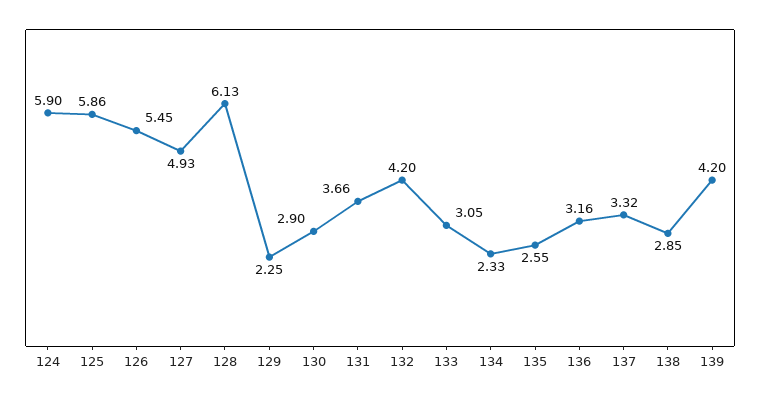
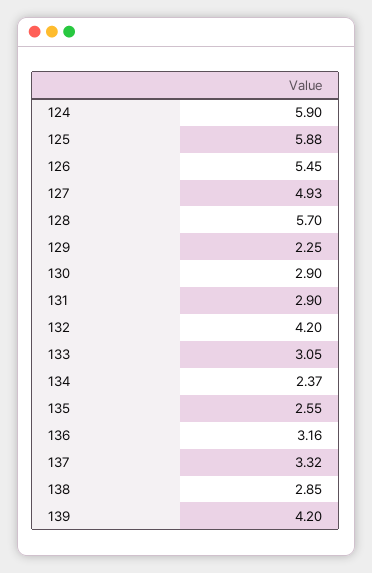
  {
    "124": 5.9,
-   "125": 5.86,
+   "125": 5.88,
    "126": 5.45,
    "127": 4.93,
-   "128": 6.13,
+   "128": 5.7,
    "129": 2.25,
    "130": 2.9,
-   "131": 3.66,
+   "131": 2.9,
    "132": 4.2,
    "133": 3.05,
-   "134": 2.33,
+   "134": 2.37,
    "135": 2.55,
    "136": 3.16,
    "137": 3.32,
    "138": 2.85,
    "139": 4.2
  }

